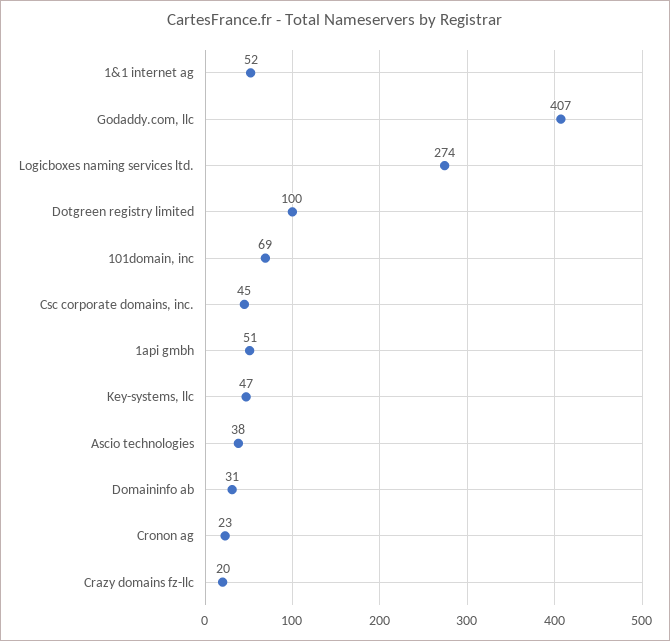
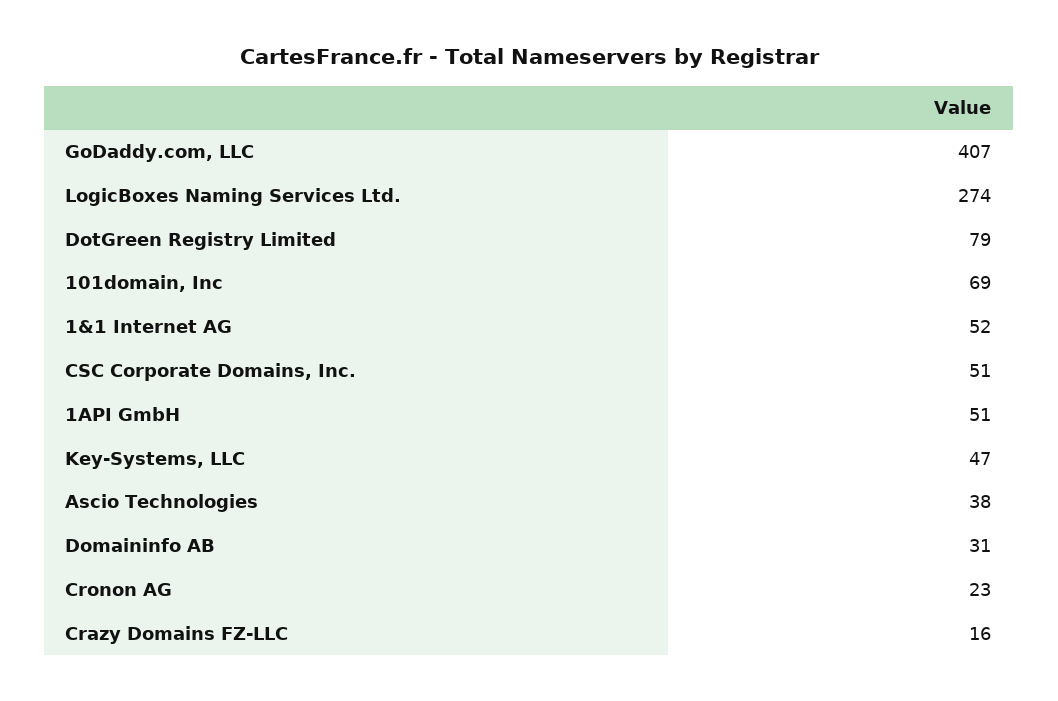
  {
    "1&1 internet ag": 52,
    "Godaddy.com, llc": 407,
    "Logicboxes naming services ltd.": 274,
-   "Dotgreen registry limited": 100,
+   "Dotgreen registry limited": 79,
    "101domain, inc": 69,
-   "Csc corporate domains, inc.": 45,
+   "Csc corporate domains, inc.": 51,
    "1api gmbh": 51,
    "Key-systems, llc": 47,
    "Ascio technologies": 38,
    "Domaininfo ab": 31,
    "Cronon ag": 23,
-   "Crazy domains fz-llc": 20
+   "Crazy domains fz-llc": 16
  }

